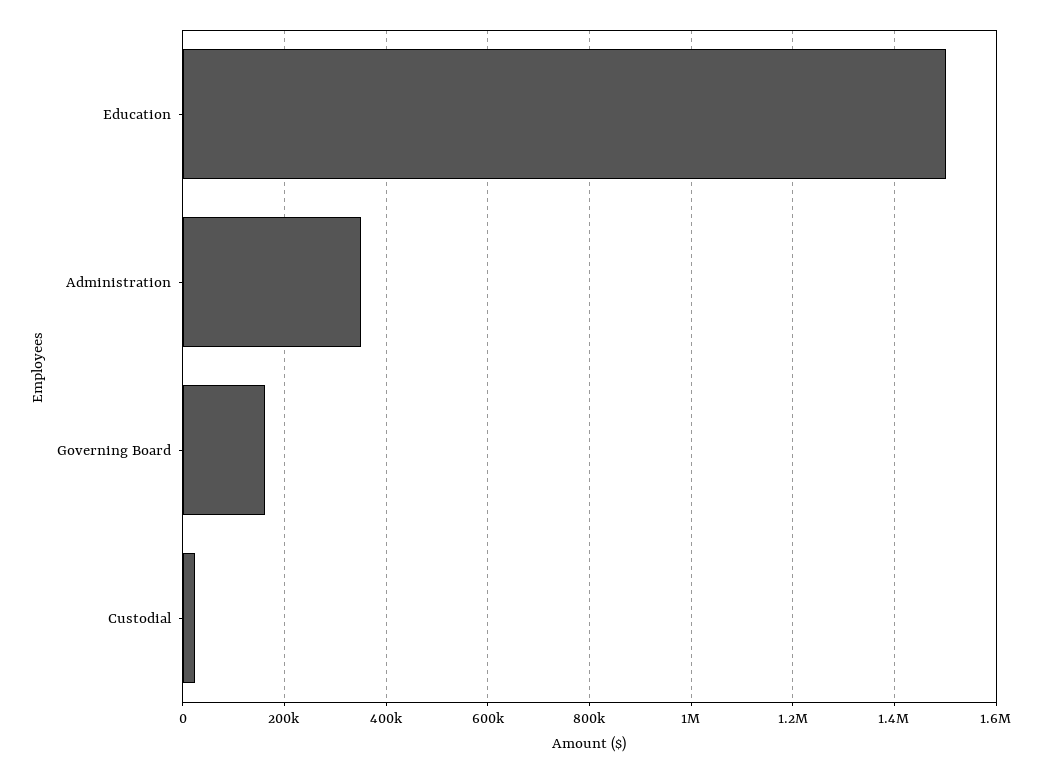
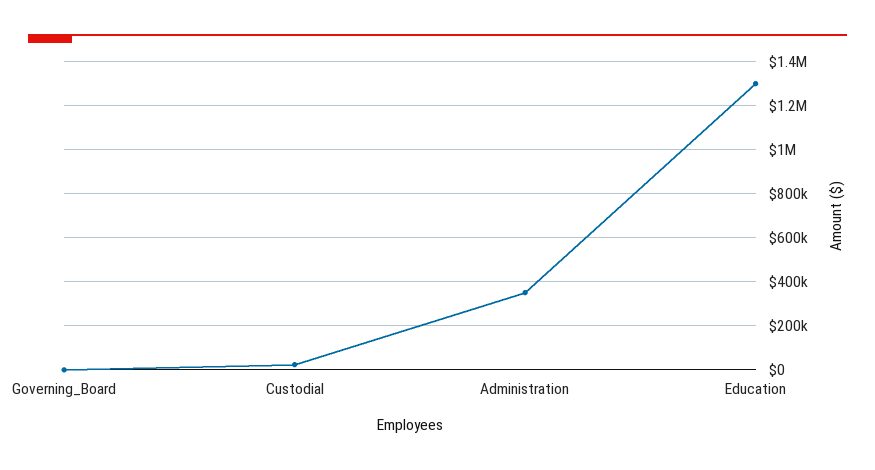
  {
-   "Education": 1500000,
+   "Education": 1300000,
    "Administration": 360000,
-   "Governing Board": 160000,
+   "Governing Board": 0,
    "Custodial": 20000
  }

